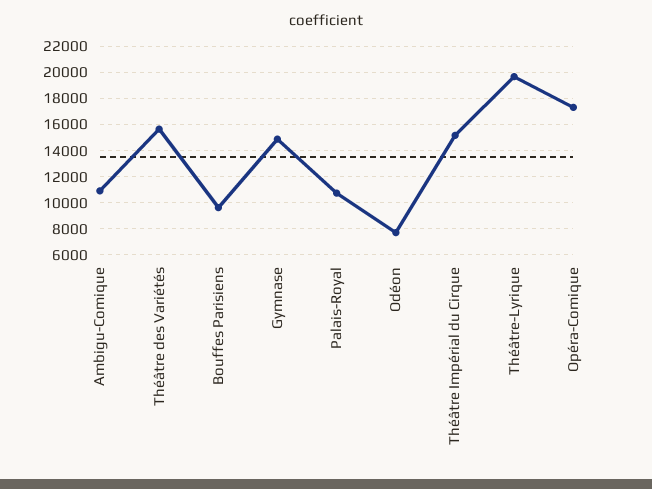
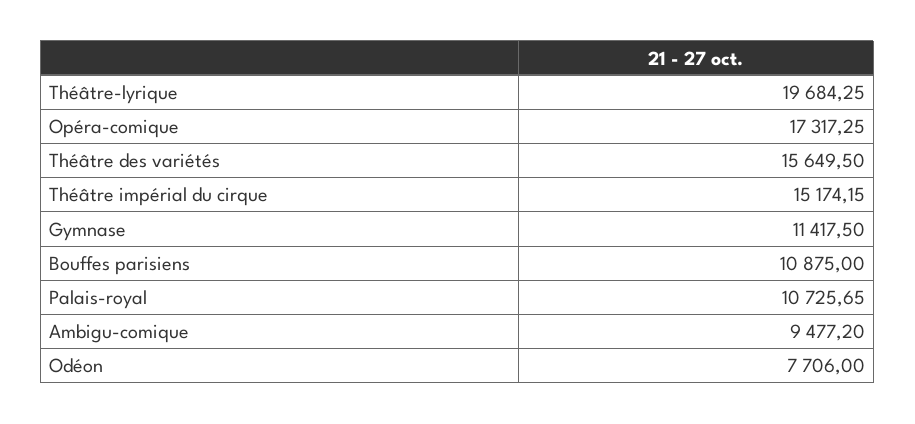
  {
-   "Ambigu-Comique": 11000,
+   "Ambigu-Comique": 9477.2,
    "Théâtre des Variétés": 15649.5,
-   "Bouffes Parisiens": 9500,
+   "Bouffes Parisiens": 10875,
-   "Gymnase": 15000,
+   "Gymnase": 11417.5,
    "Palais-Royal": 10725.65,
    "Odéon": 7706,
    "Théâtre Impérial du Cirque": 15174.15,
    "Théâtre-Lyrique": 19684.25,
    "Opéra-Comique": 17317.25
  }

